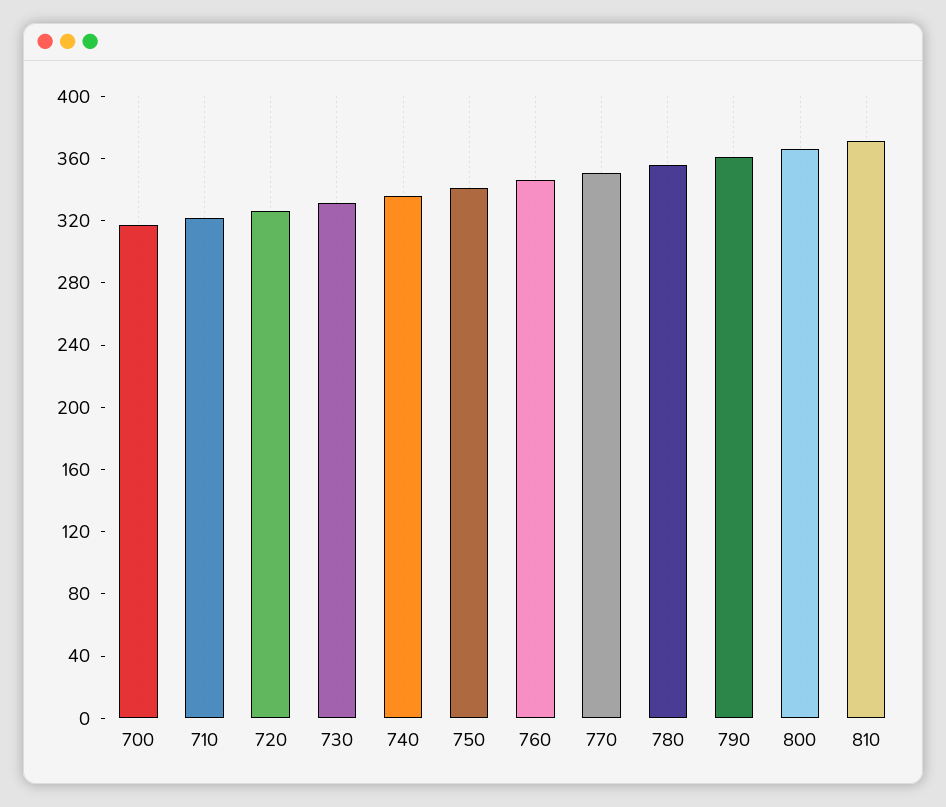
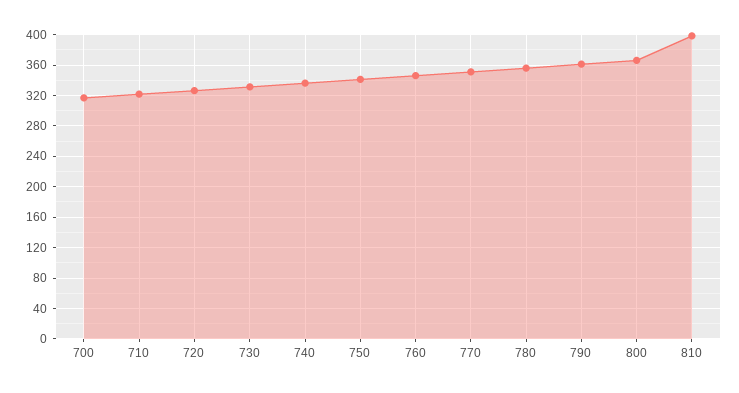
  {
    "700": 320,
    "710": 320,
    "720": 330,
    "730": 330,
    "740": 340,
    "750": 340,
    "760": 350,
    "770": 350,
    "780": 360,
    "790": 360,
    "800": 370,
-   "810": 370
+   "810": 400
  }

